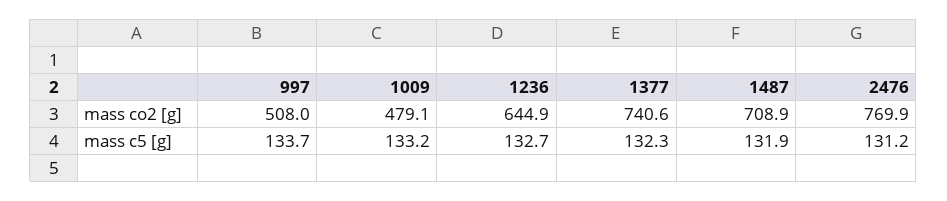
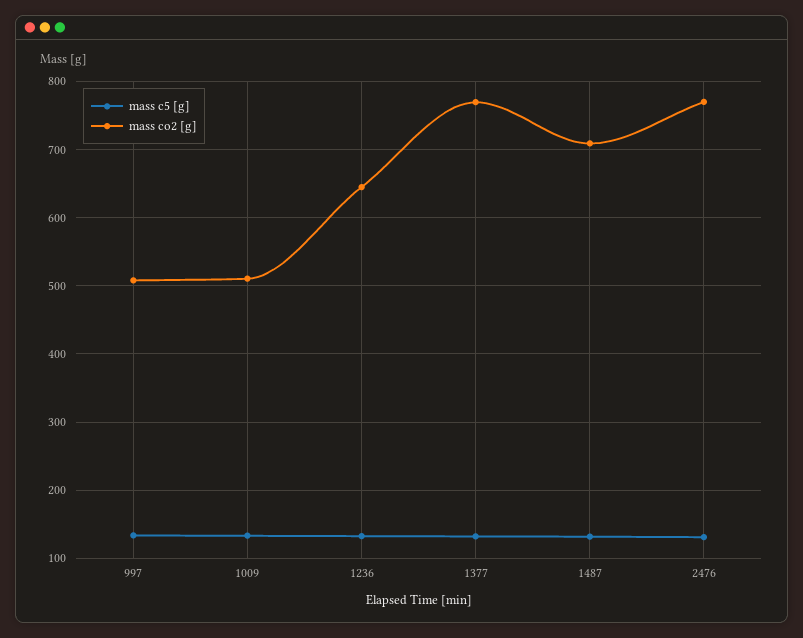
  {
    "mass co2 [g]": {
      "997": 508,
-     "1009": 479.1,
+     "1009": 510,
      "1236": 644.9,
-     "1377": 740.6,
+     "1377": 770,
      "1487": 708.9,
      "2476": 769.9
    },
    "mass c5 [g]": {
      "997": 133.7,
      "1009": 133.2,
      "1236": 132.7,
      "1377": 132.3,
      "1487": 131.9,
      "2476": 131.2
    }
  }

